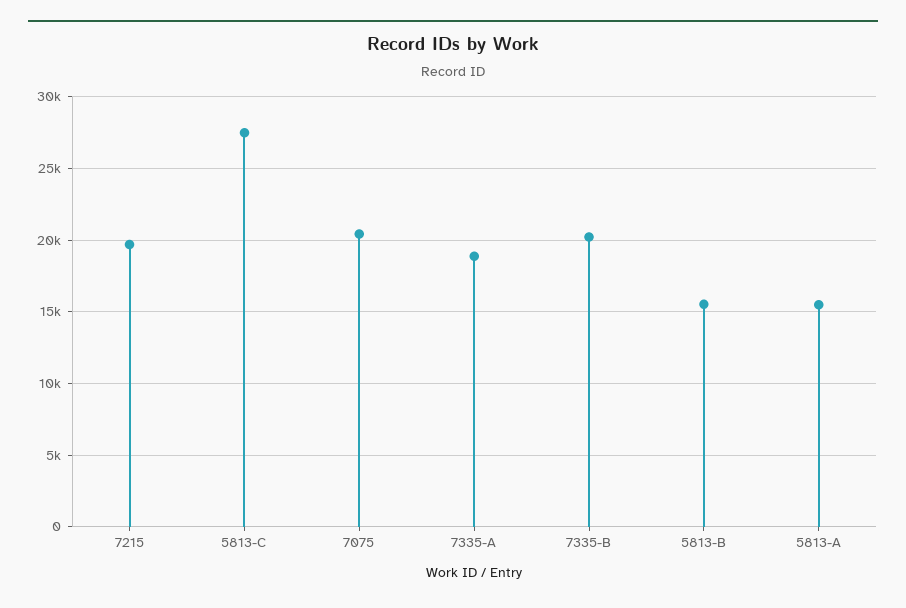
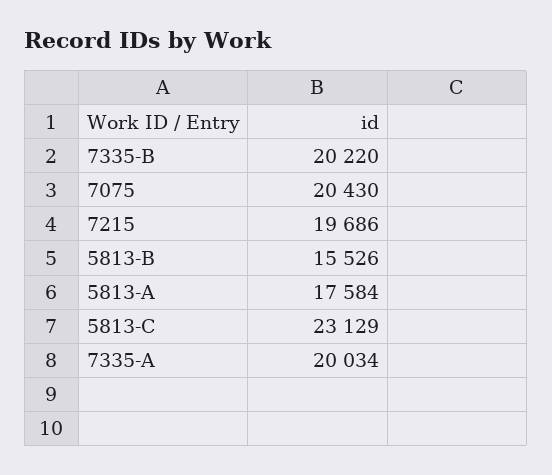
  {
    "7215": 19686,
-   "5813-C": 27500,
+   "5813-C": 23129,
    "7075": 20430,
-   "7335-A": 19000,
+   "7335-A": 20034,
    "7335-B": 20220,
    "5813-B": 15526,
-   "5813-A": 15500
+   "5813-A": 17584
  }

